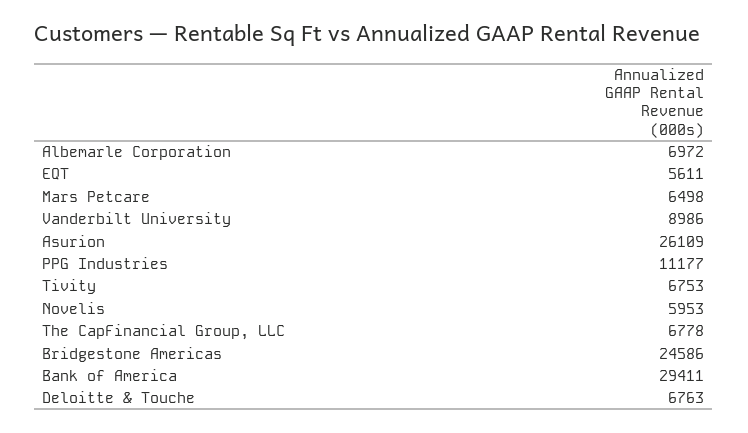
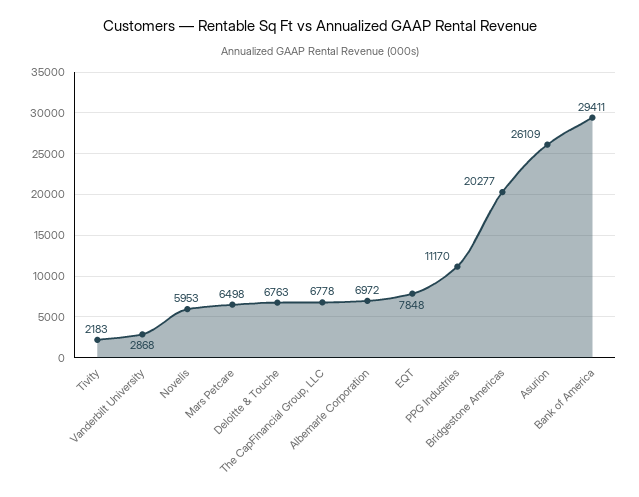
  {
    "Albemarle Corporation": 6972,
-   "EQT": 5611,
+   "EQT": 7848,
    "Mars Petcare": 6498,
-   "Vanderbilt University": 8986,
+   "Vanderbilt University": 2868,
    "Asurion": 26109,
-   "PPG Industries": 11177,
+   "PPG Industries": 11170,
-   "Tivity": 6753,
+   "Tivity": 2183,
    "Novelis": 5953,
    "The CapFinancial Group, LLC": 6778,
-   "Bridgestone Americas": 24586,
+   "Bridgestone Americas": 20277,
    "Bank of America": 29411,
    "Deloitte & Touche": 6763
  }

